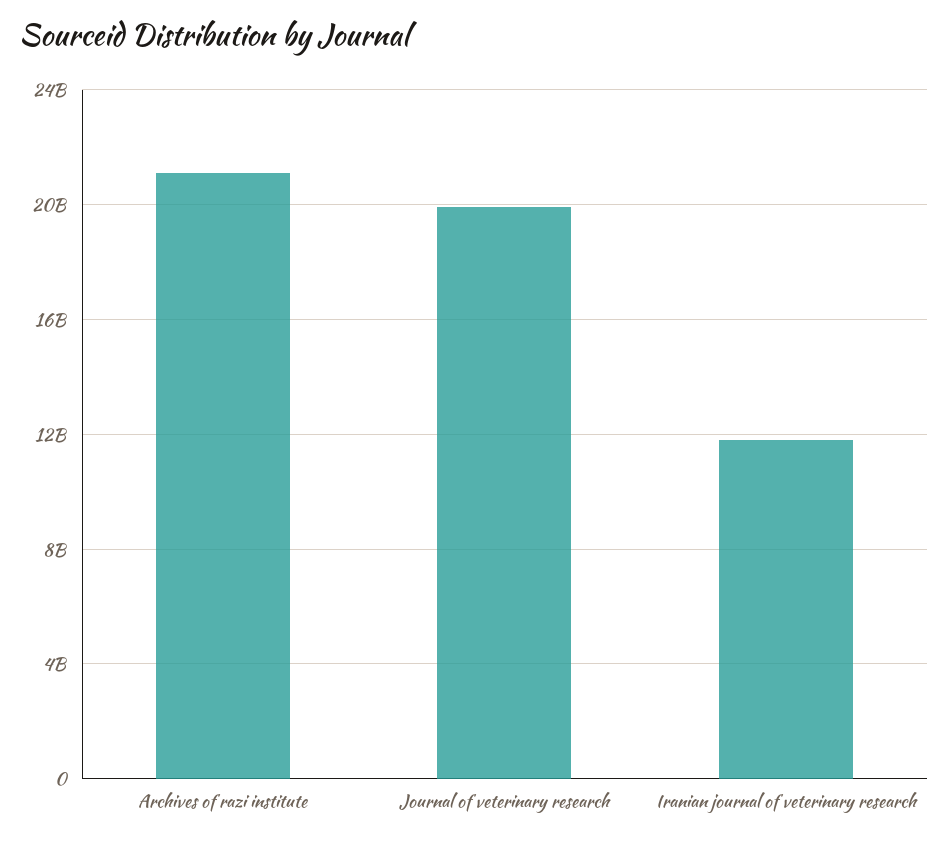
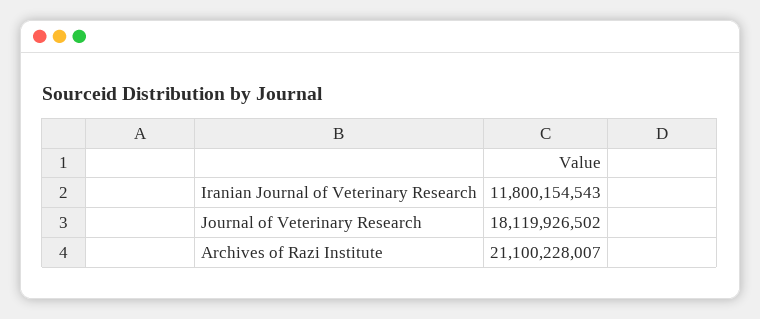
  {
    "Archives of razi institute": 21100228007,
-   "Journal of veterinary research": 20000000000,
+   "Journal of veterinary research": 18119926502,
    "Iranian journal of veterinary research": 11800154543
  }

